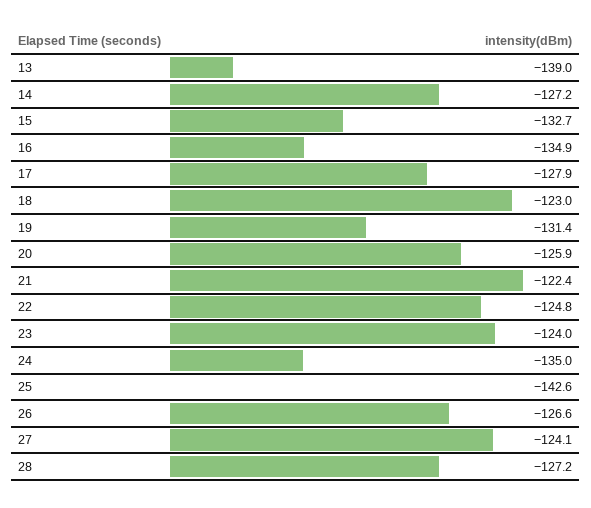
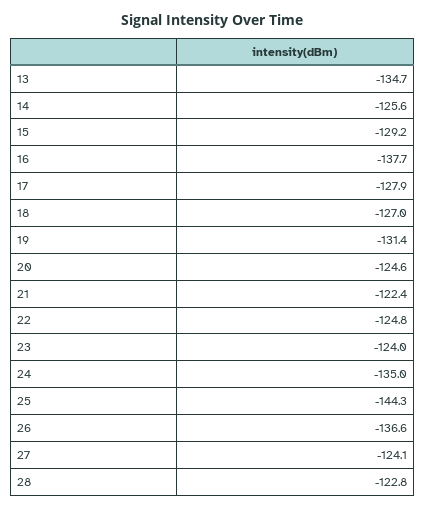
  {
-   "13": -139,
+   "13": -134.7,
-   "14": -127.2,
+   "14": -125.6,
-   "15": -132.7,
+   "15": -129.2,
-   "16": -134.9,
+   "16": -137.7,
    "17": -127.9,
-   "18": -123,
+   "18": -127,
    "19": -131.4,
-   "20": -125.9,
+   "20": -124.6,
    "21": -122.4,
    "22": -124.8,
    "23": -124,
    "24": -135,
-   "25": -142.6,
+   "25": -144.3,
-   "26": -126.6,
+   "26": -136.6,
    "27": -124.1,
-   "28": -127.2
+   "28": -122.8
  }

